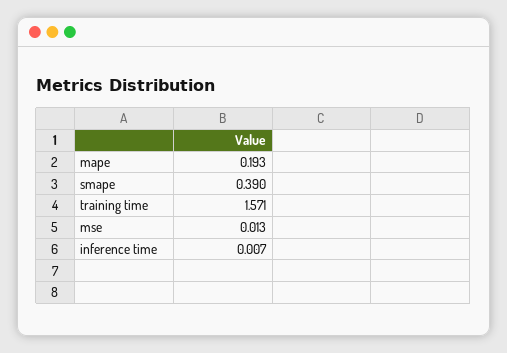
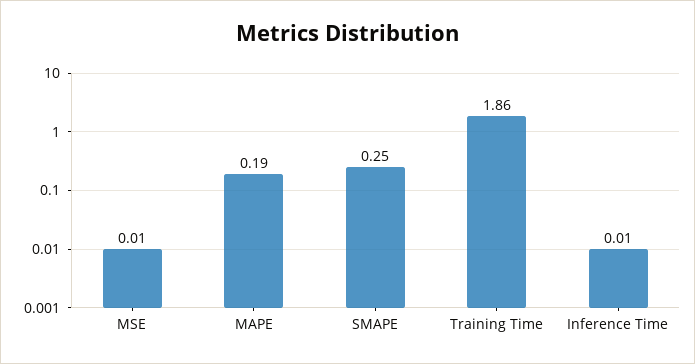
  {
    "mape": 0.193,
-   "smape": 0.39,
+   "smape": 0.25,
-   "training time": 1.571,
+   "training time": 1.86,
    "mse": 0.013,
    "inference time": 0.007
  }

